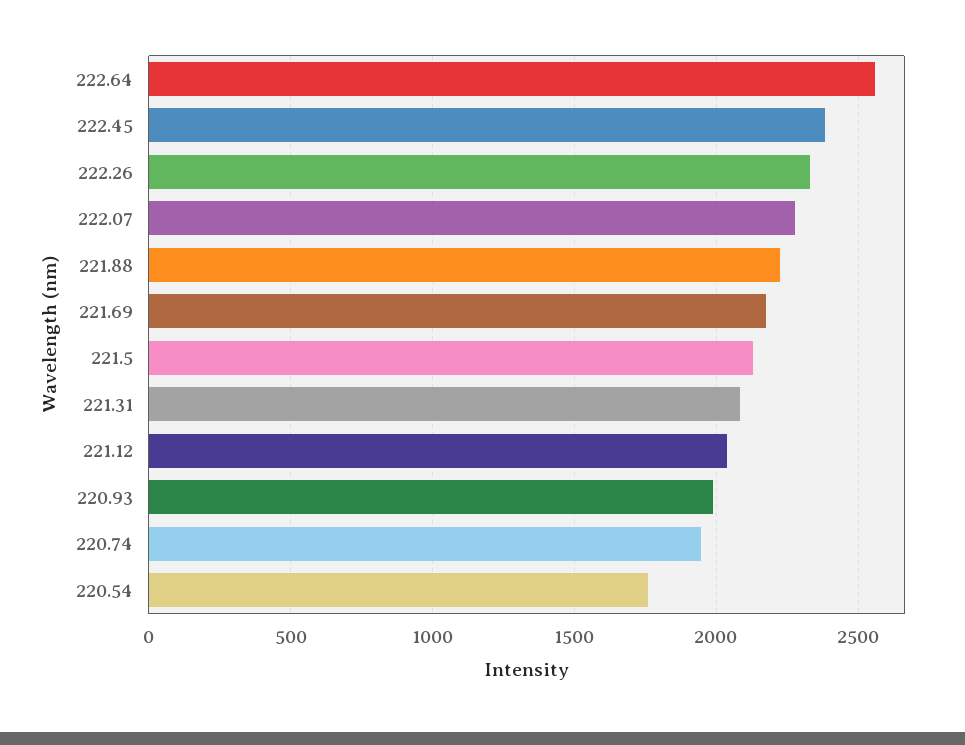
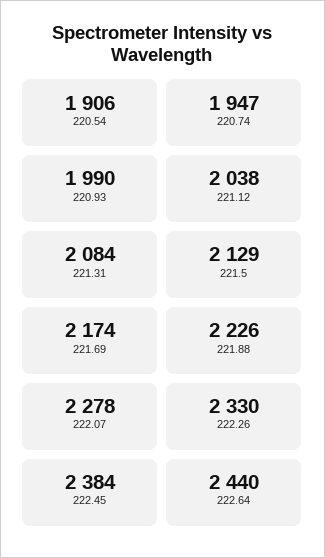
  {
-   "222.64": 2550,
+   "222.64": 2440,
    "222.45": 2384,
    "222.26": 2330,
    "222.07": 2278,
    "221.88": 2226,
    "221.69": 2174,
    "221.5": 2129,
    "221.31": 2084,
    "221.12": 2038,
    "220.93": 1990,
    "220.74": 1947,
-   "220.54": 1750
+   "220.54": 1906
  }

